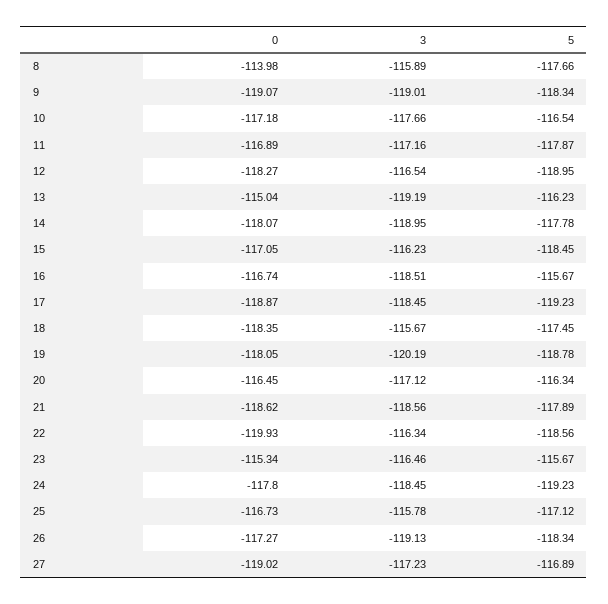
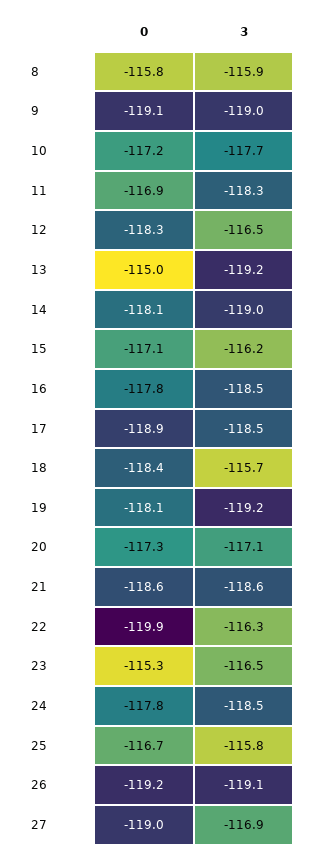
  {
    "0": {
-     "8": -113.98,
+     "8": -115.8,
      "9": -119.07,
      "10": -117.18,
      "11": -116.89,
      "12": -118.27,
      "13": -115.04,
      "14": -118.07,
      "15": -117.05,
-     "16": -116.74,
+     "16": -117.8,
      "17": -118.87,
      "18": -118.35,
      "19": -118.05,
-     "20": -116.45,
+     "20": -117.3,
      "21": -118.62,
      "22": -119.93,
      "23": -115.34,
      "24": -117.8,
      "25": -116.73,
-     "26": -117.27,
+     "26": -119.2,
      "27": -119.02
    },
    "3": {
      "8": -115.89,
      "9": -119.01,
      "10": -117.66,
-     "11": -117.16,
+     "11": -118.3,
      "12": -116.54,
      "13": -119.19,
      "14": -118.95,
      "15": -116.23,
      "16": -118.51,
      "17": -118.45,
      "18": -115.67,
-     "19": -120.19,
+     "19": -119.2,
      "20": -117.12,
      "21": -118.56,
      "22": -116.34,
      "23": -116.46,
      "24": -118.45,
      "25": -115.78,
      "26": -119.13,
-     "27": -117.23
+     "27": -116.9
-   },
+   }
-   "5": {
-     "8": -117.66,
-     "9": -118.34,
-     "10": -116.54,
-     "11": -117.87,
-     "12": -118.95,
-     "13": -116.23,
-     "14": -117.78,
-     "15": -118.45,
-     "16": -115.67,
-     "17": -119.23,
-     "18": -117.45,
-     "19": -118.78,
-     "20": -116.34,
-     "21": -117.89,
-     "22": -118.56,
-     "23": -115.67,
-     "24": -119.23,
-     "25": -117.12,
-     "26": -118.34,
-     "27": -116.89
-   }
  }

